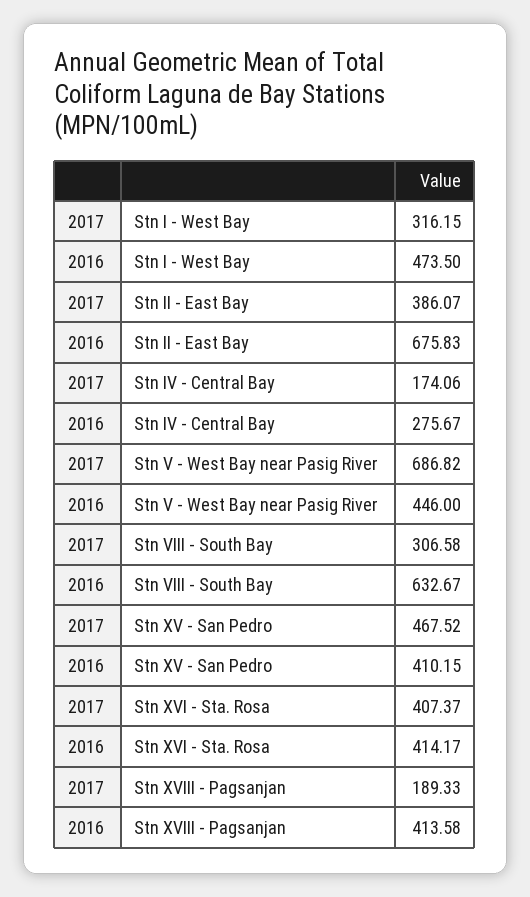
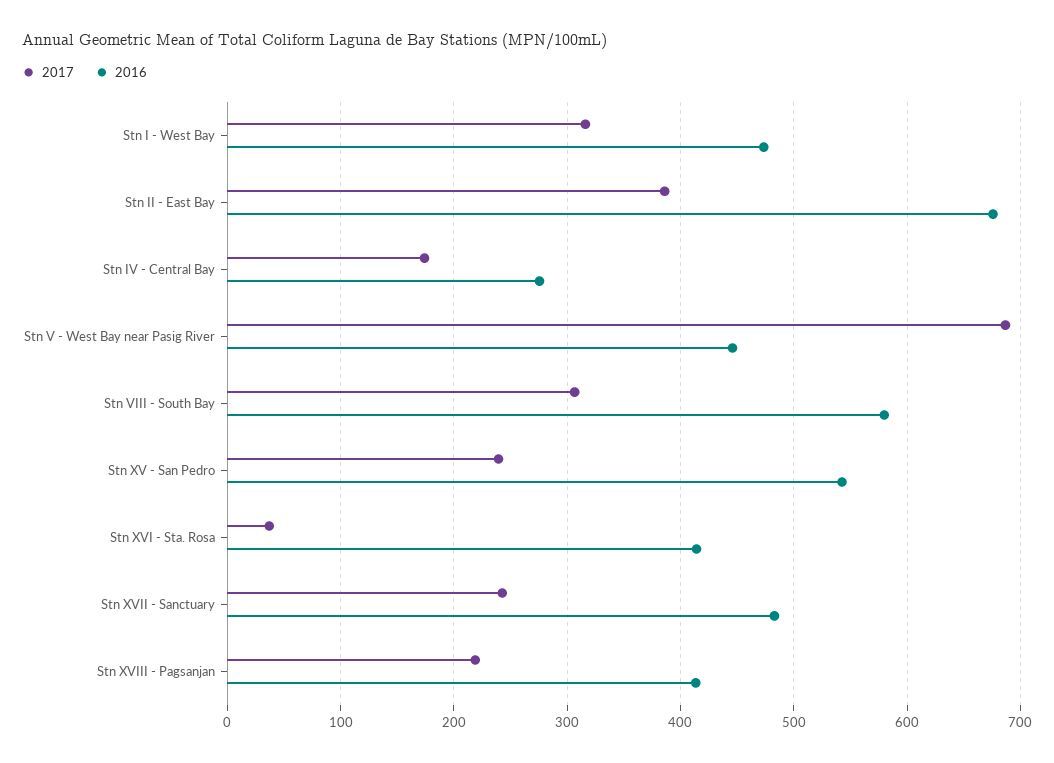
  {
    "2017": {
      "Stn I - West Bay": 316.15,
      "Stn II - East Bay": 386.07,
      "Stn IV - Central Bay": 174.06,
      "Stn V - West Bay near Pasig River": 686.82,
      "Stn VIII - South Bay": 306.58,
-     "Stn XV - San Pedro": 467.52,
+     "Stn XV - San Pedro": 240,
-     "Stn XVI - Sta. Rosa": 407.37,
+     "Stn XVI - Sta. Rosa": 40,
-     "Stn XVIII - Pagsanjan": 189.33
+     "Stn XVIII - Pagsanjan": 220,
+     "Stn XVII - Sanctuary": 240
    },
    "2016": {
      "Stn I - West Bay": 473.5,
      "Stn II - East Bay": 675.83,
      "Stn IV - Central Bay": 275.67,
      "Stn V - West Bay near Pasig River": 446,
-     "Stn VIII - South Bay": 632.67,
+     "Stn VIII - South Bay": 580,
-     "Stn XV - San Pedro": 410.15,
+     "Stn XV - San Pedro": 540,
      "Stn XVI - Sta. Rosa": 414.17,
-     "Stn XVIII - Pagsanjan": 413.58
+     "Stn XVIII - Pagsanjan": 413.58,
+     "Stn XVII - Sanctuary": 480
    }
  }

